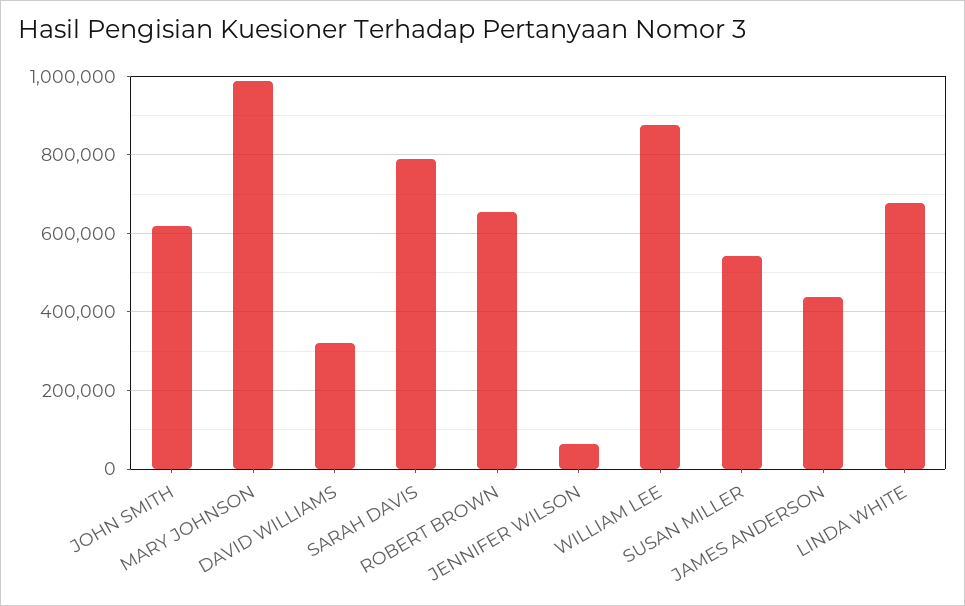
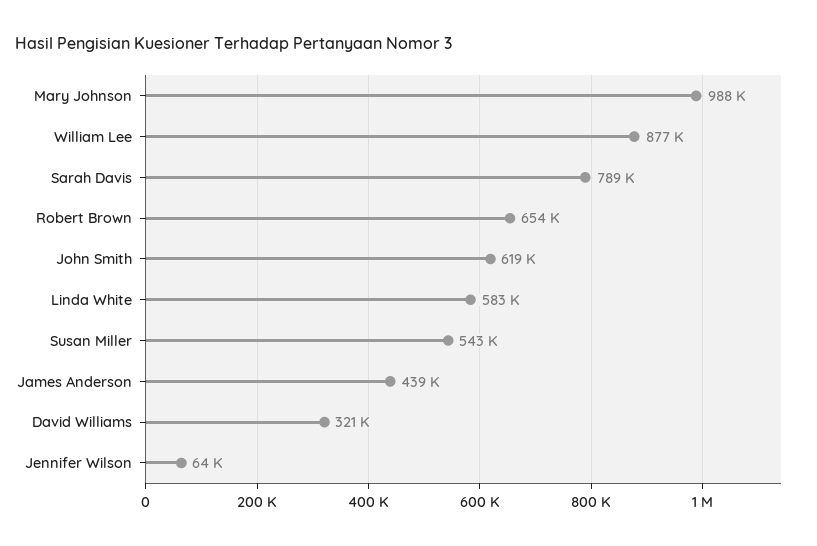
  {
    "JOHN SMITH": 619000,
    "MARY JOHNSON": 988000,
    "DAVID WILLIAMS": 321000,
    "SARAH DAVIS": 789000,
    "ROBERT BROWN": 654000,
    "JENNIFER WILSON": 64000,
    "WILLIAM LEE": 877000,
    "SUSAN MILLER": 543000,
    "JAMES ANDERSON": 439000,
-   "LINDA WHITE": 680000
+   "LINDA WHITE": 583000
  }

